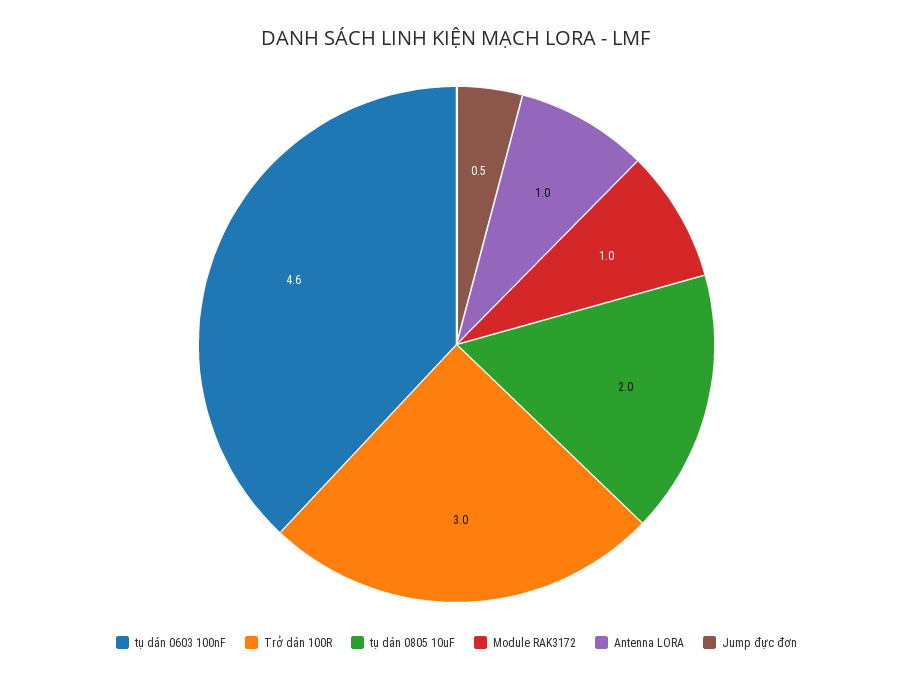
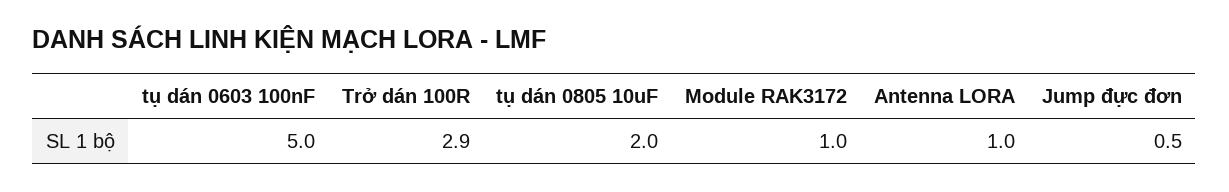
  {
-   "tụ dán 0603 100nF": 4.6,
+   "tụ dán 0603 100nF": 5,
-   "Trở dán 100R": 3,
+   "Trở dán 100R": 2.9,
    "tụ dán 0805 10uF": 2,
    "Module RAK3172": 1,
    "Antenna LORA": 1,
    "Jump đực đơn": 0.5
  }

